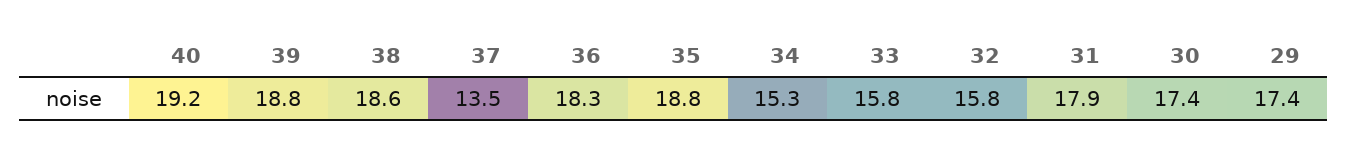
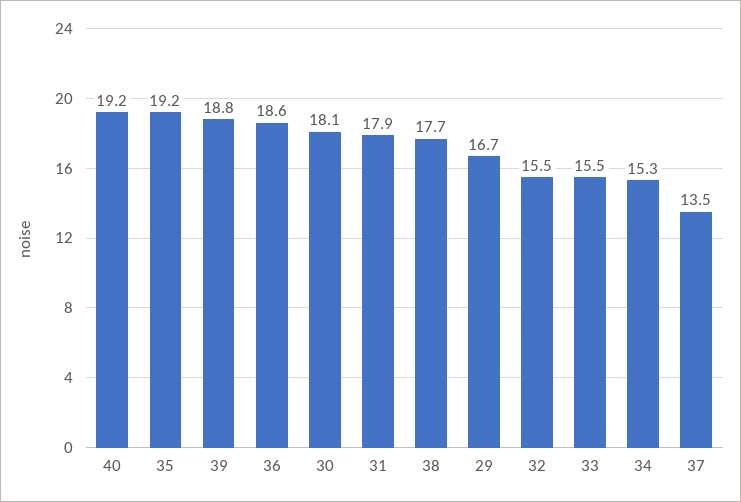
  {
    "40": 19.2,
    "39": 18.8,
-   "38": 18.6,
+   "38": 17.7,
    "37": 13.5,
-   "36": 18.3,
+   "36": 18.6,
-   "35": 18.8,
+   "35": 19.2,
    "34": 15.3,
-   "33": 15.8,
+   "33": 15.5,
-   "32": 15.8,
+   "32": 15.5,
    "31": 17.9,
-   "30": 17.4,
+   "30": 18.1,
-   "29": 17.4
+   "29": 16.7
  }

